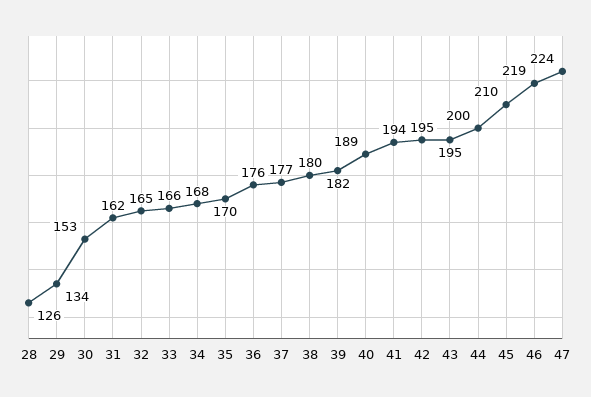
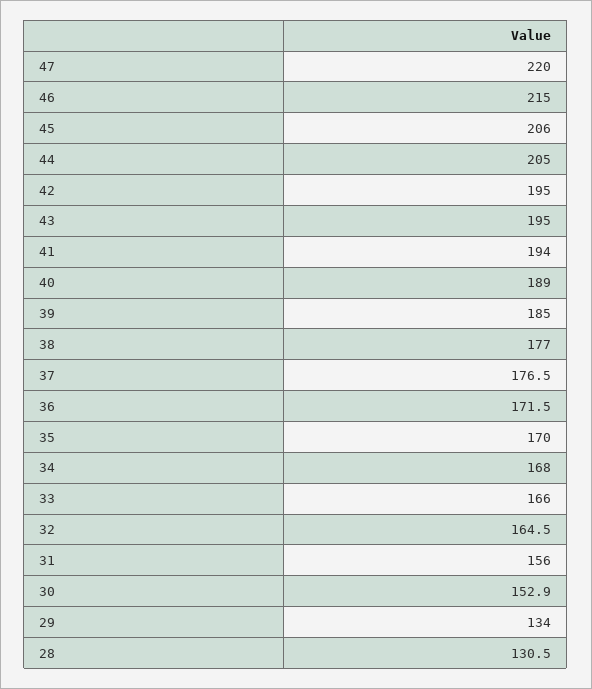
  {
-   "28": 126,
+   "28": 130.5,
    "29": 134,
    "30": 152.9,
-   "31": 162,
+   "31": 156,
    "32": 164.5,
    "33": 166,
    "34": 168,
    "35": 170,
-   "36": 176,
+   "36": 171.5,
    "37": 176.5,
-   "38": 180,
+   "38": 177,
-   "39": 182,
+   "39": 185,
    "40": 189,
    "41": 194,
    "42": 195,
    "43": 195,
-   "44": 200,
+   "44": 205,
-   "45": 210,
+   "45": 206,
-   "46": 219,
+   "46": 215,
-   "47": 224
+   "47": 220
  }

